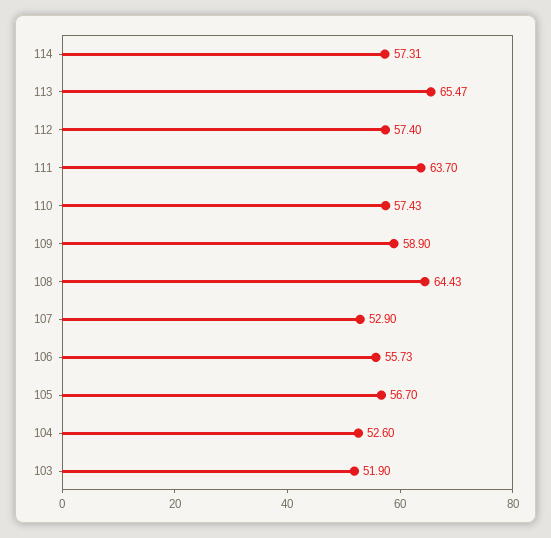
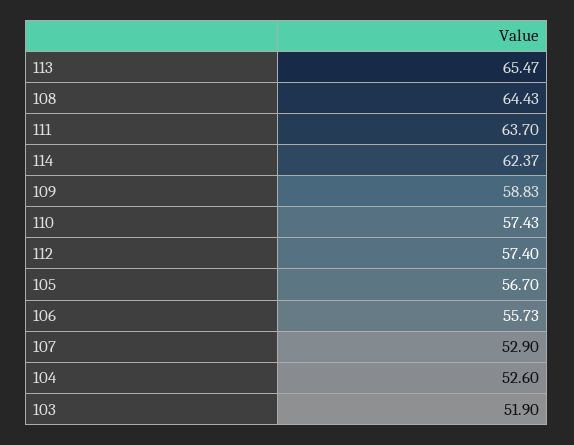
  {
-   "114": 57.31,
+   "114": 62.37,
    "113": 65.47,
    "112": 57.4,
    "111": 63.7,
    "110": 57.43,
-   "109": 58.9,
+   "109": 58.83,
    "108": 64.43,
    "107": 52.9,
    "106": 55.73,
    "105": 56.7,
    "104": 52.6,
    "103": 51.9
  }

